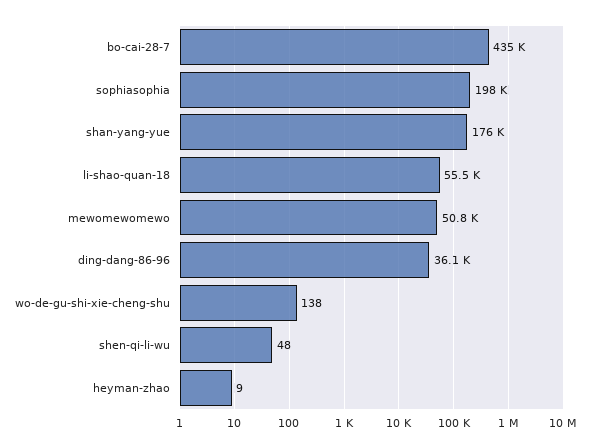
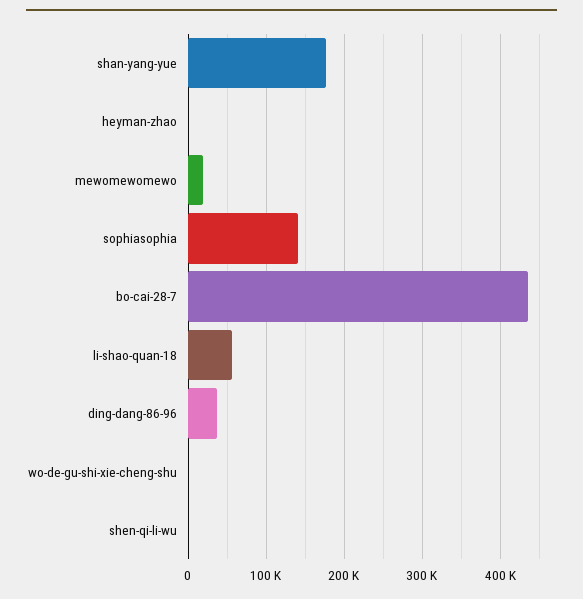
  {
    "bo-cai-28-7": 435000,
-   "sophiasophia": 198000,
+   "sophiasophia": 140000,
    "shan-yang-yue": 176000,
    "li-shao-quan-18": 55500,
-   "mewomewomewo": 50800,
+   "mewomewomewo": 20000,
    "ding-dang-86-96": 36100,
    "wo-de-gu-shi-xie-cheng-shu": 138,
    "shen-qi-li-wu": 48,
    "heyman-zhao": 9
  }

